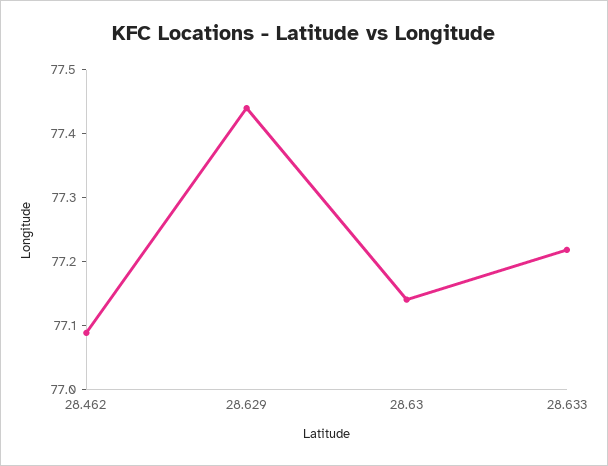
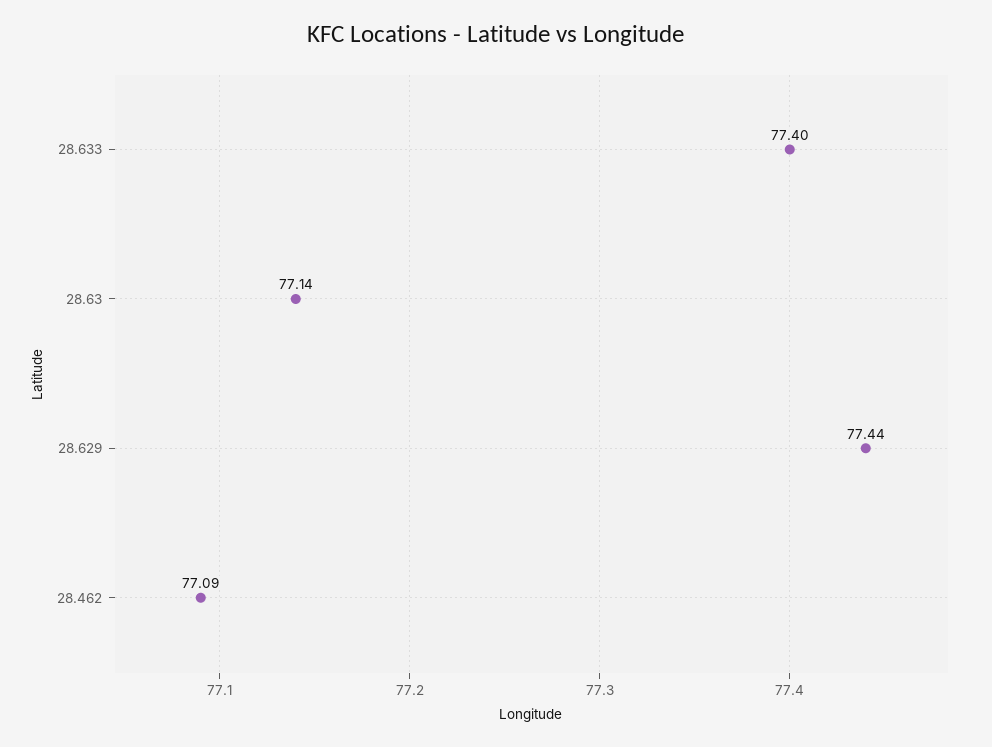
  {
    "28.462": 77.09,
    "28.629": 77.44,
    "28.63": 77.14,
-   "28.633": 77.22
+   "28.633": 77.4
  }

